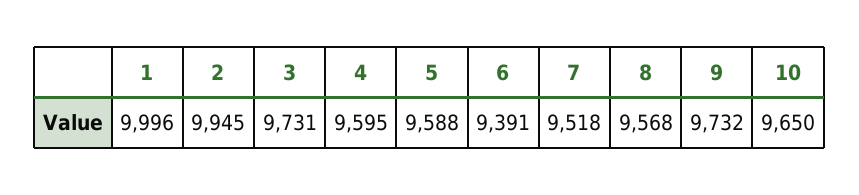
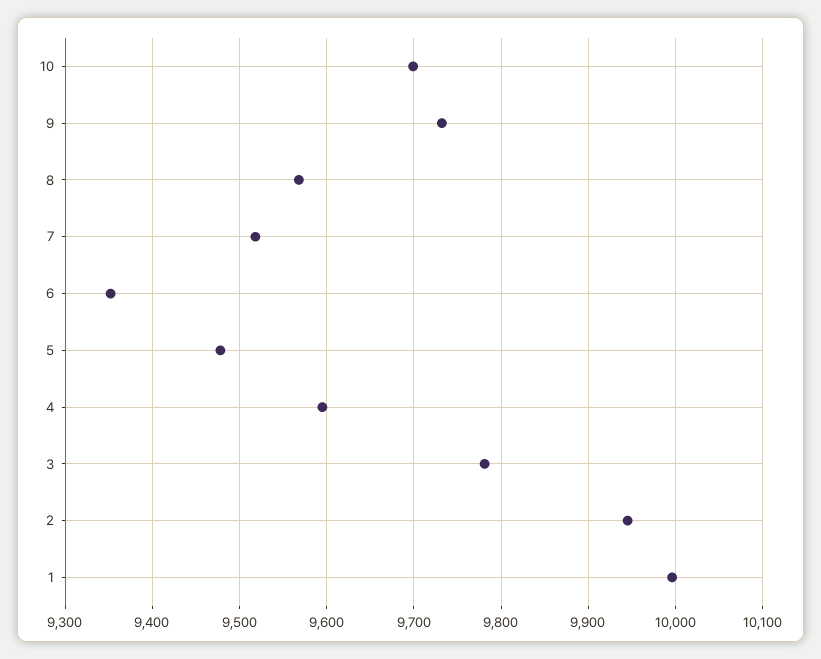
  {
    "1": 9996,
    "2": 9945,
-   "3": 9731,
+   "3": 9780,
    "4": 9595,
-   "5": 9588,
+   "5": 9480,
-   "6": 9391,
+   "6": 9350,
    "7": 9518,
    "8": 9568,
    "9": 9732,
-   "10": 9650
+   "10": 9700
  }

